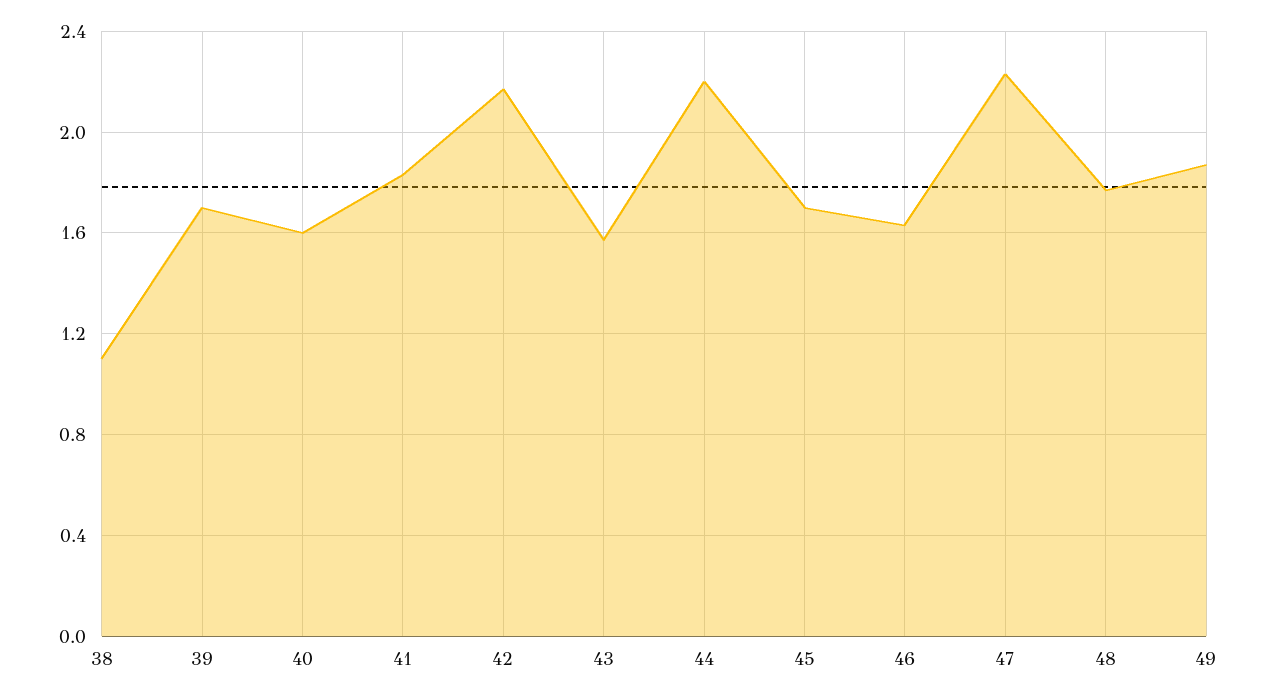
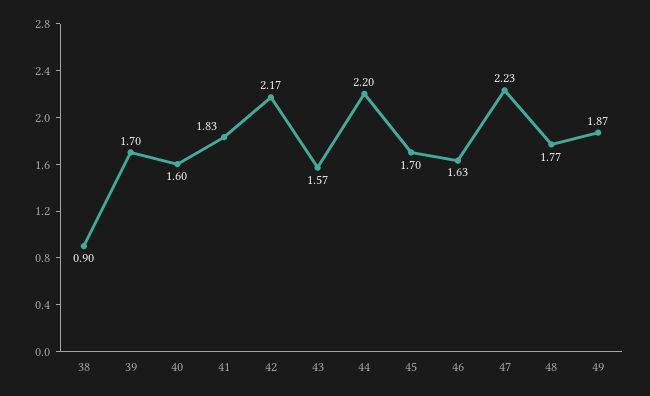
  {
-   "38": 1.1,
+   "38": 0.9,
    "39": 1.7,
    "40": 1.6,
    "41": 1.83,
    "42": 2.17,
    "43": 1.57,
    "44": 2.2,
    "45": 1.7,
    "46": 1.63,
    "47": 2.23,
    "48": 1.77,
    "49": 1.87
  }

